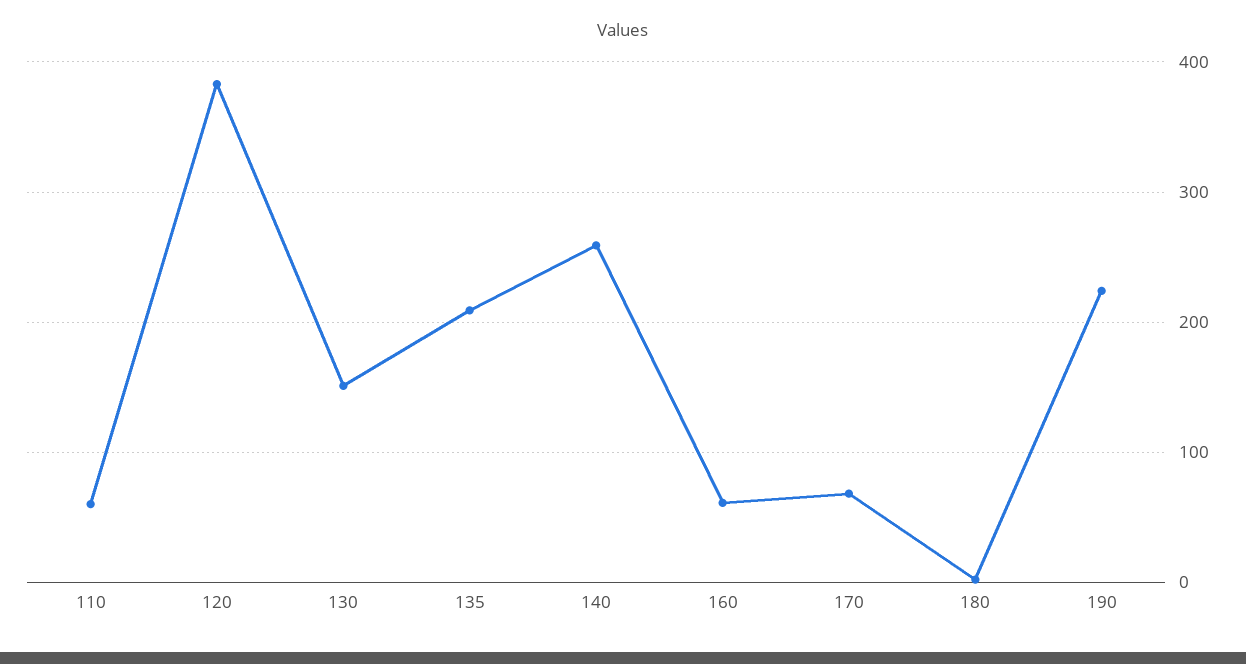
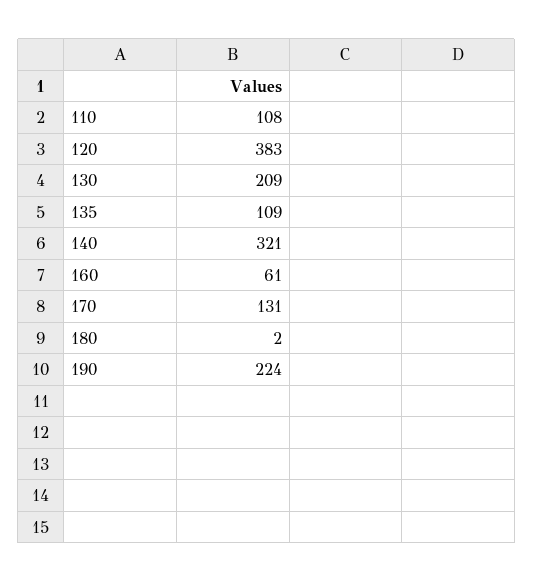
  {
-   "110": 60,
+   "110": 108,
    "120": 383,
-   "130": 150,
+   "130": 209,
-   "135": 210,
+   "135": 109,
-   "140": 260,
+   "140": 321,
    "160": 61,
-   "170": 70,
+   "170": 131,
    "180": 2,
    "190": 224
  }

